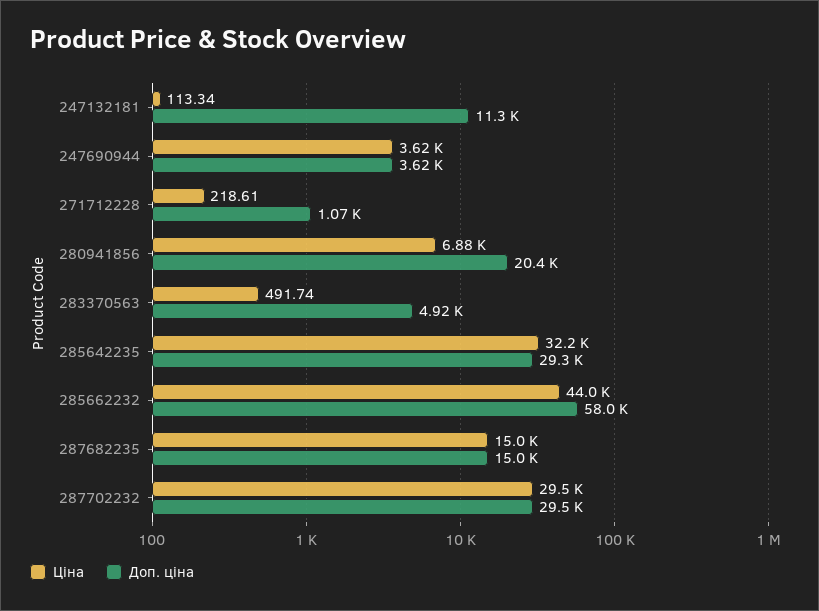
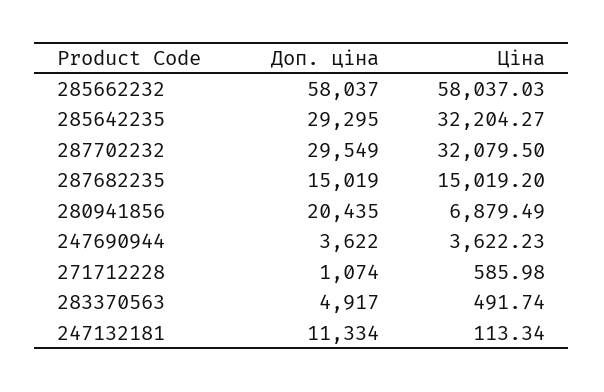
  {
    "Ціна": {
      "247132181": 113.34,
      "247690944": 3622.23,
-     "271712228": 218.61,
+     "271712228": 585.98,
      "280941856": 6879.49,
      "283370563": 491.74,
      "285642235": 32204.27,
-     "285662232": 44000,
+     "285662232": 58037.03,
      "287682235": 15019.2,
-     "287702232": 29500
+     "287702232": 32079.5
    },
    "Доп. ціна": {
      "247132181": 11334,
      "247690944": 3622,
      "271712228": 1074,
      "280941856": 20435,
      "283370563": 4917,
      "285642235": 29295,
      "285662232": 58037,
      "287682235": 15019,
      "287702232": 29549
    }
  }

